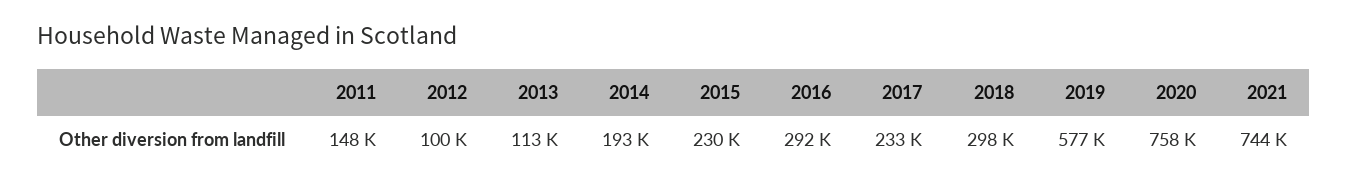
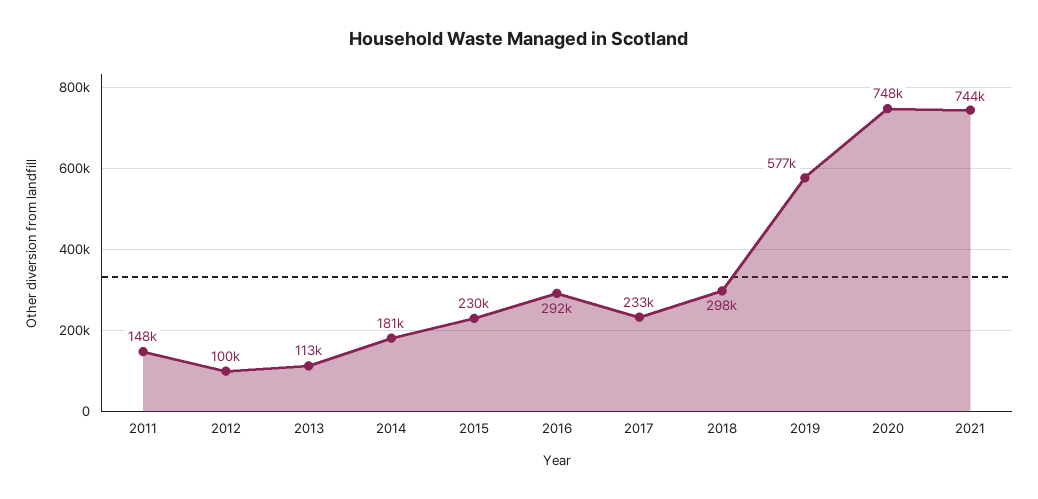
  {
    "2011": 148000,
    "2012": 100000,
    "2013": 113000,
-   "2014": 193000,
+   "2014": 181000,
    "2015": 230000,
    "2016": 292000,
    "2017": 233000,
    "2018": 298000,
    "2019": 577000,
-   "2020": 758000,
+   "2020": 748000,
    "2021": 744000
  }

